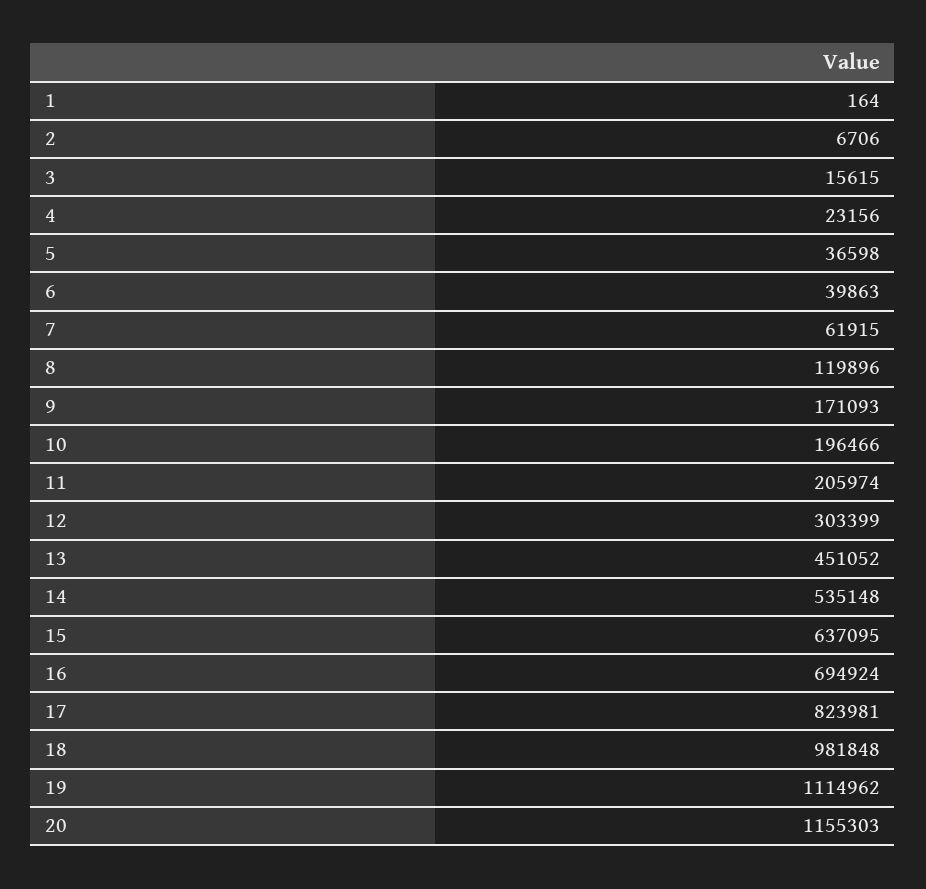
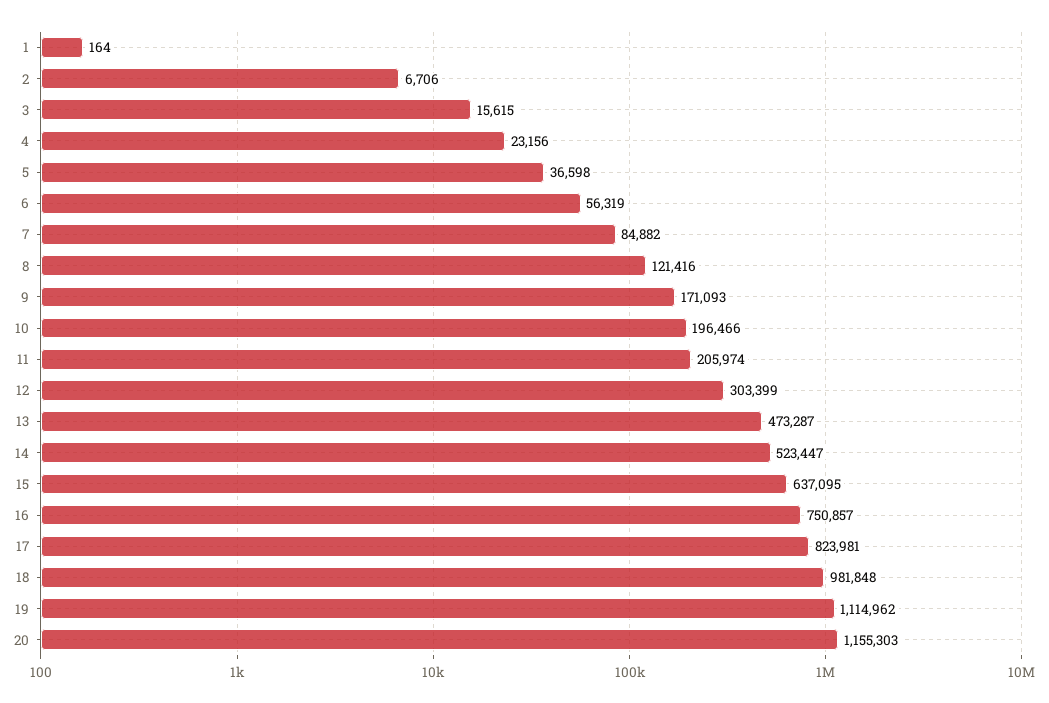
  {
    "1": 164,
    "2": 6706,
    "3": 15615,
    "4": 23156,
    "5": 36598,
-   "6": 39863,
+   "6": 56319,
-   "7": 61915,
+   "7": 84882,
-   "8": 119896,
+   "8": 121416,
    "9": 171093,
    "10": 196466,
    "11": 205974,
    "12": 303399,
-   "13": 451052,
+   "13": 473287,
-   "14": 535148,
+   "14": 523447,
    "15": 637095,
-   "16": 694924,
+   "16": 750857,
    "17": 823981,
    "18": 981848,
    "19": 1114962,
    "20": 1155303
  }

